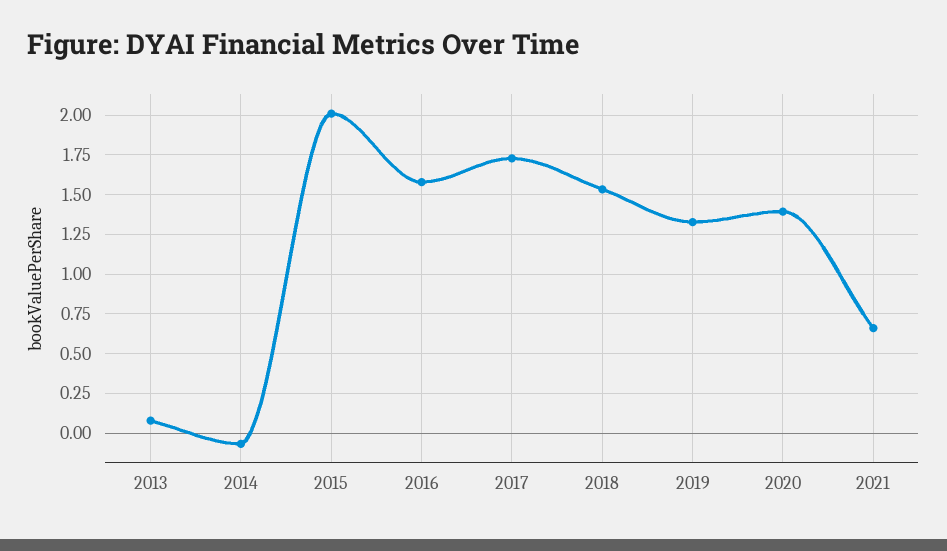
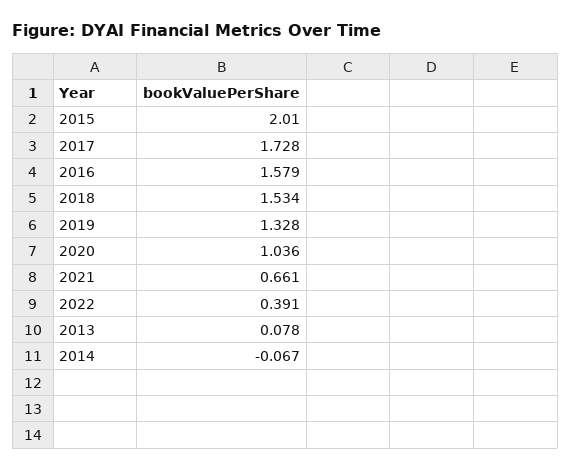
  {
    "2013": 0.078,
    "2014": -0.067,
    "2015": 2.01,
    "2016": 1.579,
    "2017": 1.728,
    "2018": 1.534,
    "2019": 1.328,
-   "2020": 1.4,
+   "2020": 1.036,
-   "2021": 0.661
+   "2021": 0.661,
+   "2022": 0.391
  }

